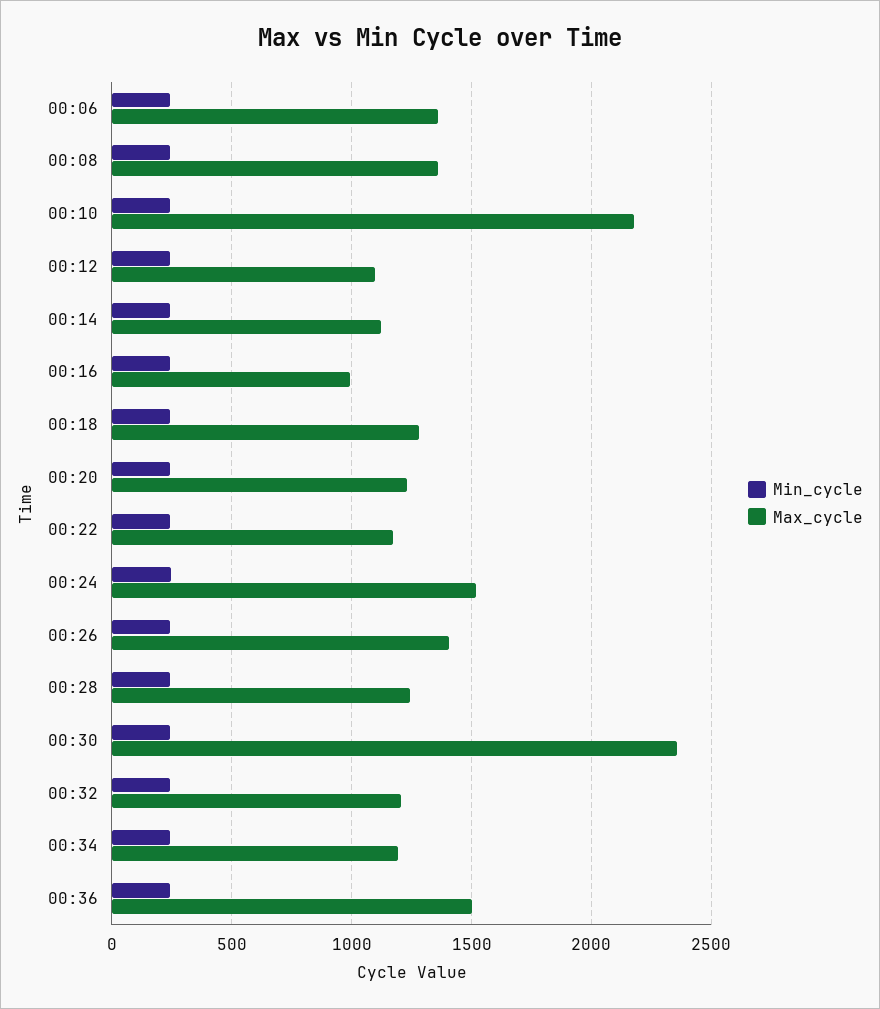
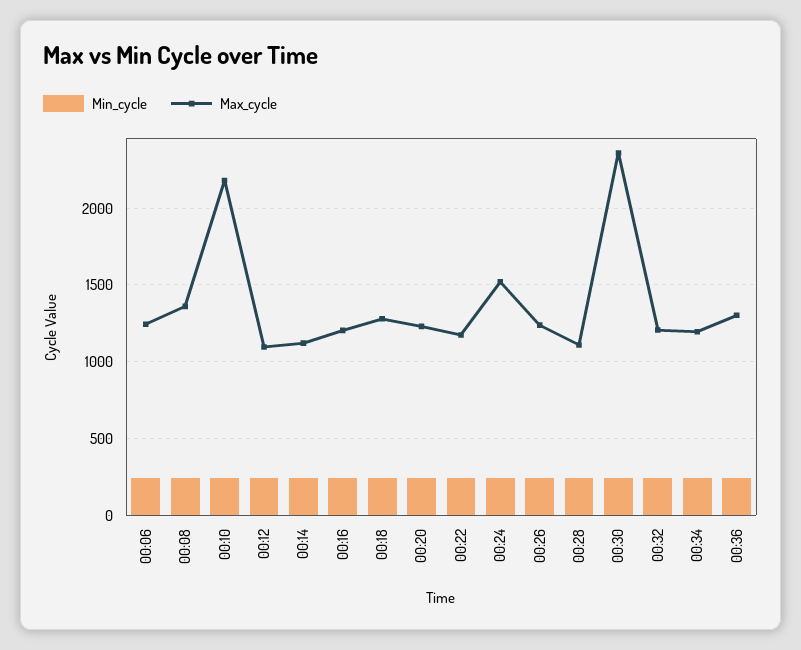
  {
    "Min_cycle": {
      "00:06": 250,
      "00:08": 250,
      "00:10": 250,
      "00:12": 250,
      "00:14": 250,
      "00:16": 250,
      "00:18": 250,
      "00:20": 250,
      "00:22": 250,
      "00:24": 250,
      "00:26": 250,
      "00:28": 250,
      "00:30": 250,
      "00:32": 250,
      "00:34": 250,
      "00:36": 250
    },
    "Max_cycle": {
-     "00:06": 1350,
+     "00:06": 1250,
      "00:08": 1350,
      "00:10": 2200,
      "00:12": 1100,
      "00:14": 1100,
-     "00:16": 1000,
+     "00:16": 1200,
      "00:18": 1300,
      "00:20": 1250,
      "00:22": 1150,
      "00:24": 1500,
-     "00:26": 1400,
+     "00:26": 1250,
-     "00:28": 1250,
+     "00:28": 1100,
      "00:30": 2350,
      "00:32": 1200,
      "00:34": 1200,
-     "00:36": 1500
+     "00:36": 1300
    }
  }

